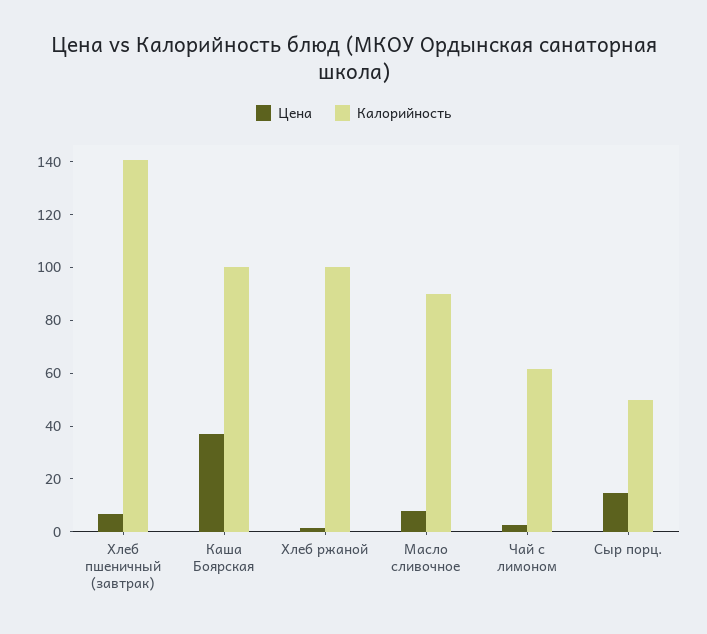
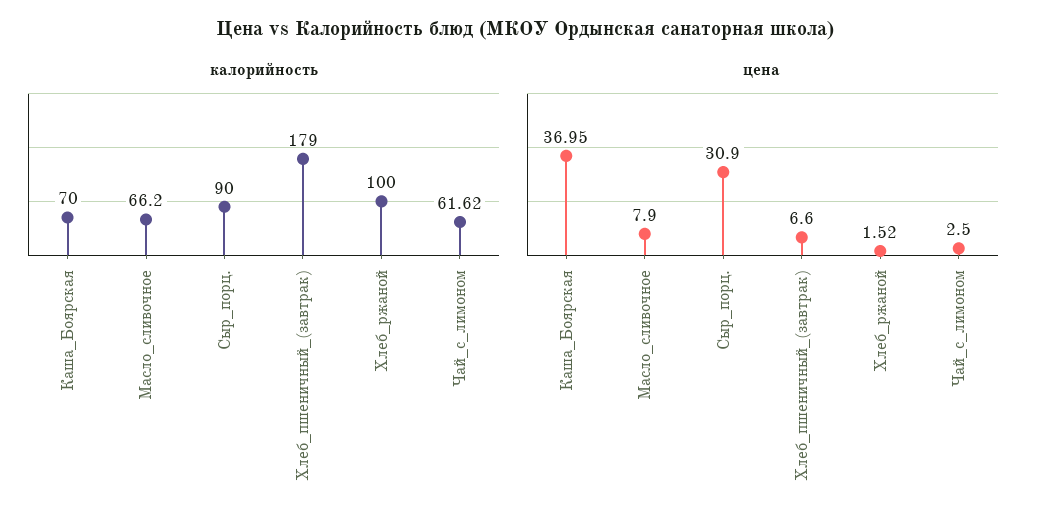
  {
    "Цена": {
      "Хлеб пшеничный (завтрак)": 6.6,
      "Каша Боярская": 36.95,
      "Хлеб ржаной": 1.52,
      "Масло сливочное": 7.9,
      "Чай с лимоном": 2.5,
-     "Сыр порц.": 15
+     "Сыр порц.": 30.9
    },
    "Калорийность": {
-     "Хлеб пшеничный (завтрак)": 140,
+     "Хлеб пшеничный (завтрак)": 179,
-     "Каша Боярская": 100,
+     "Каша Боярская": 70,
      "Хлеб ржаной": 100,
-     "Масло сливочное": 90,
+     "Масло сливочное": 66.2,
      "Чай с лимоном": 61.62,
-     "Сыр порц.": 50
+     "Сыр порц.": 90
    }
  }

